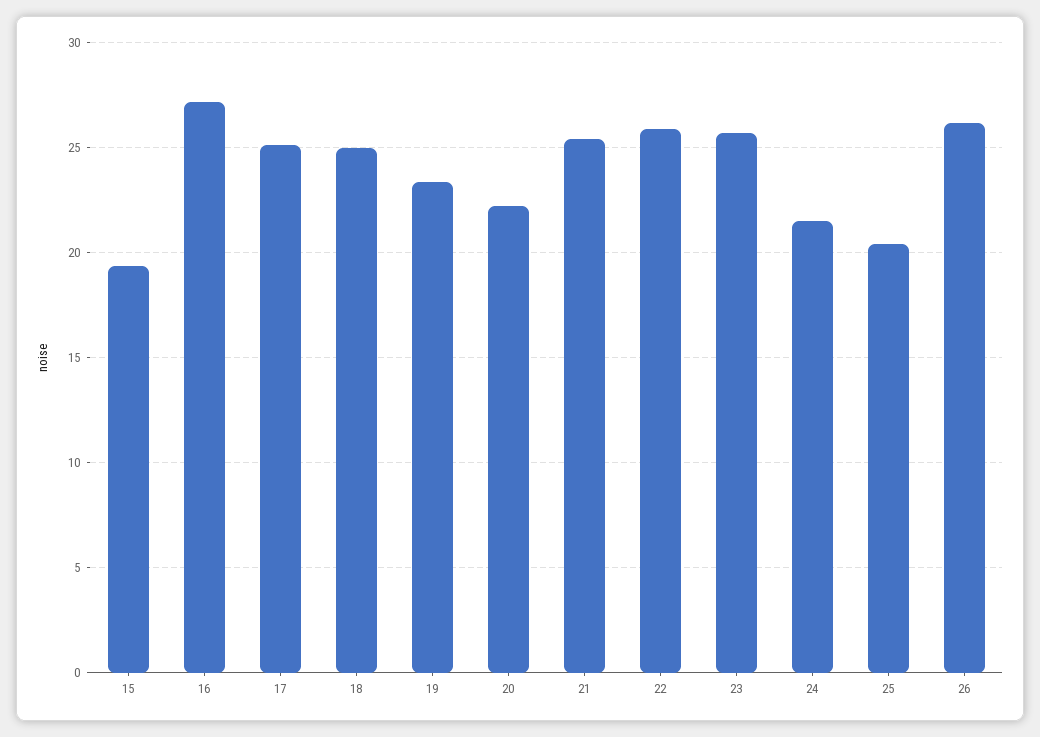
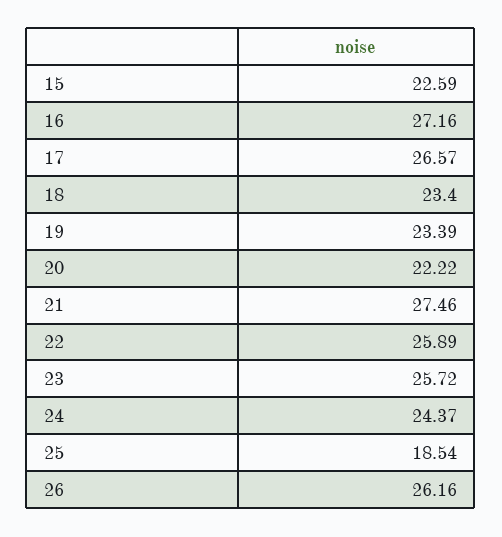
  {
-   "15": 19.5,
+   "15": 22.59,
    "16": 27.16,
-   "17": 25,
+   "17": 26.57,
-   "18": 25,
+   "18": 23.4,
    "19": 23.39,
    "20": 22.22,
-   "21": 25.5,
+   "21": 27.46,
    "22": 25.89,
    "23": 25.72,
-   "24": 21.5,
+   "24": 24.37,
-   "25": 20.5,
+   "25": 18.54,
    "26": 26.16
  }

